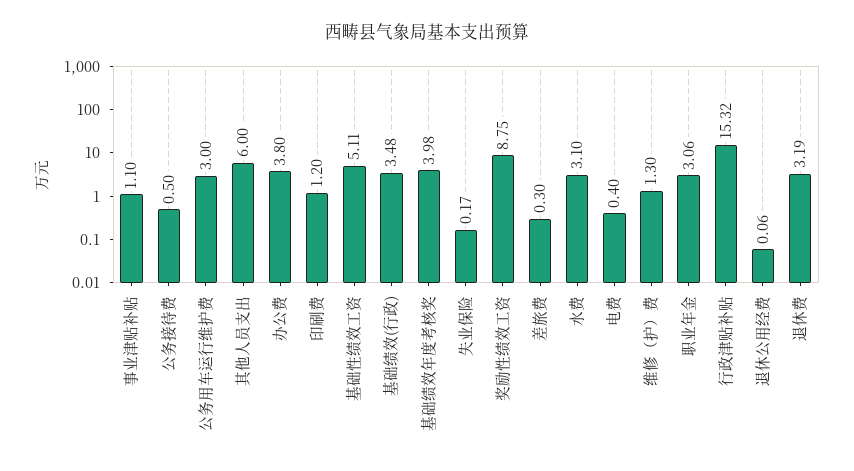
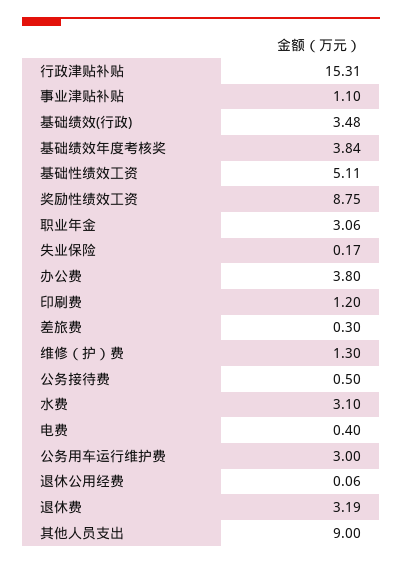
  {
    "事业津贴补贴": 1.1,
    "公务接待费": 0.5,
    "公务用车运行维护费": 3,
-   "其他人员支出": 6,
+   "其他人员支出": 9,
    "办公费": 3.8,
    "印刷费": 1.2,
    "基础性绩效工资": 5.11,
    "基础绩效(行政)": 3.48,
-   "基础绩效年度考核奖": 3.98,
+   "基础绩效年度考核奖": 3.84,
    "失业保险": 0.17,
    "奖励性绩效工资": 8.75,
    "差旅费": 0.3,
    "水费": 3.1,
    "电费": 0.4,
    "维修（护）费": 1.3,
    "职业年金": 3.06,
-   "行政津贴补贴": 15.32,
+   "行政津贴补贴": 15.31,
    "退休公用经费": 0.06,
    "退休费": 3.19
  }

